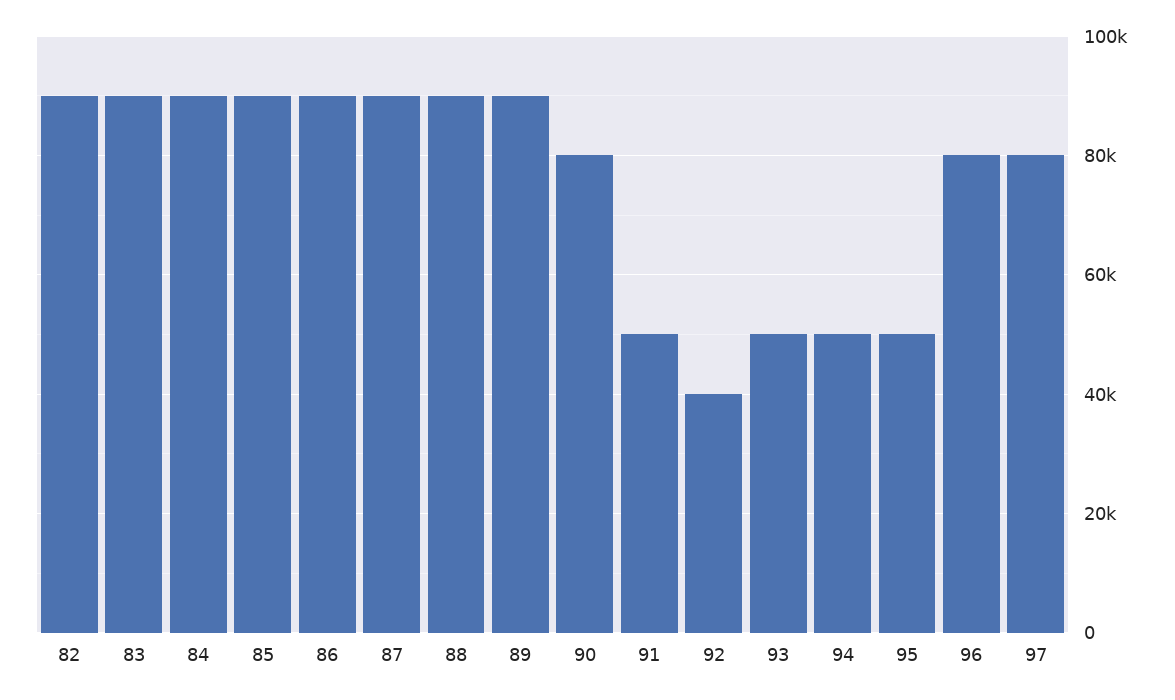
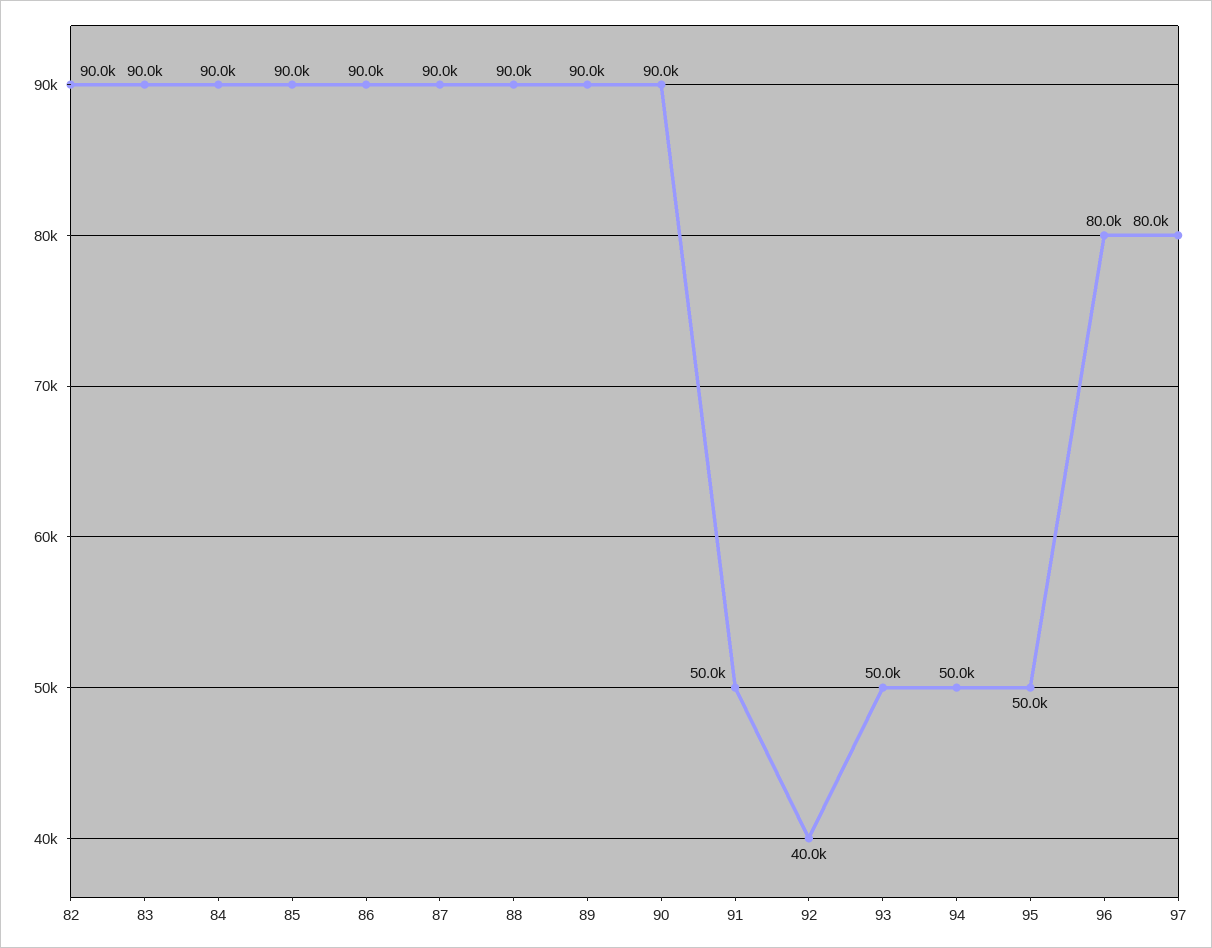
  {
    "82": 90000,
    "83": 90000,
    "84": 90000,
    "85": 90000,
    "86": 90000,
    "87": 90000,
    "88": 90000,
    "89": 90000,
-   "90": 80000,
+   "90": 90000,
    "91": 50000,
    "92": 40000,
    "93": 50000,
    "94": 50000,
    "95": 50000,
    "96": 80000,
    "97": 80000
  }

